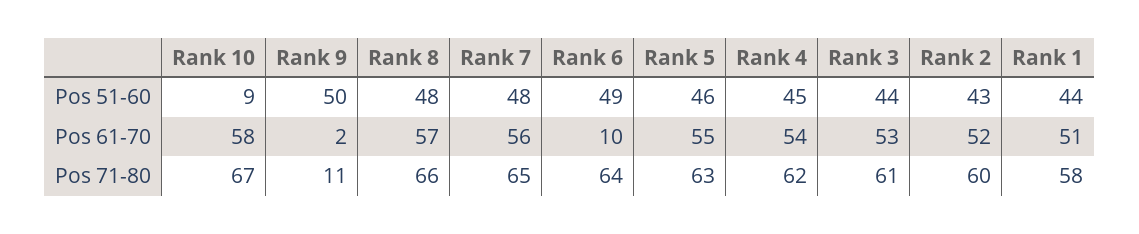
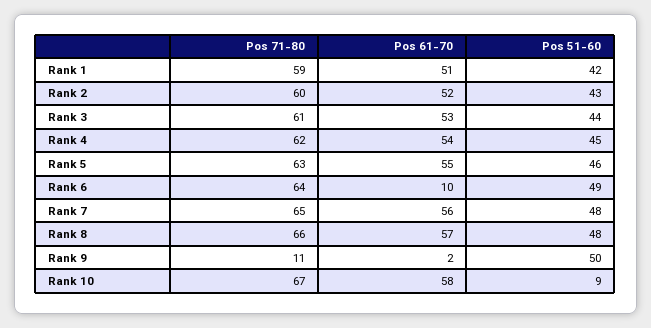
  {
    "Rank 10": {
      "Pos 51-60": 9,
      "Pos 61-70": 58,
      "Pos 71-80": 67
    },
    "Rank 9": {
      "Pos 51-60": 50,
      "Pos 61-70": 2,
      "Pos 71-80": 11
    },
    "Rank 8": {
      "Pos 51-60": 48,
      "Pos 61-70": 57,
      "Pos 71-80": 66
    },
    "Rank 7": {
      "Pos 51-60": 48,
      "Pos 61-70": 56,
      "Pos 71-80": 65
    },
    "Rank 6": {
      "Pos 51-60": 49,
      "Pos 61-70": 10,
      "Pos 71-80": 64
    },
    "Rank 5": {
      "Pos 51-60": 46,
      "Pos 61-70": 55,
      "Pos 71-80": 63
    },
    "Rank 4": {
      "Pos 51-60": 45,
      "Pos 61-70": 54,
      "Pos 71-80": 62
    },
    "Rank 3": {
      "Pos 51-60": 44,
      "Pos 61-70": 53,
      "Pos 71-80": 61
    },
    "Rank 2": {
      "Pos 51-60": 43,
      "Pos 61-70": 52,
      "Pos 71-80": 60
    },
    "Rank 1": {
-     "Pos 51-60": 44,
+     "Pos 51-60": 42,
      "Pos 61-70": 51,
-     "Pos 71-80": 58
+     "Pos 71-80": 59
    }
  }

